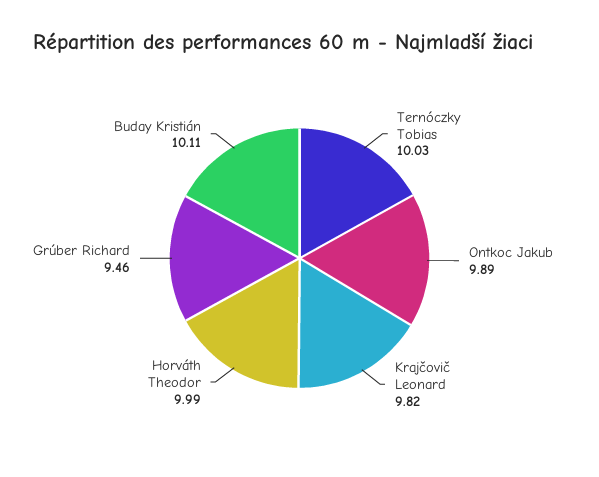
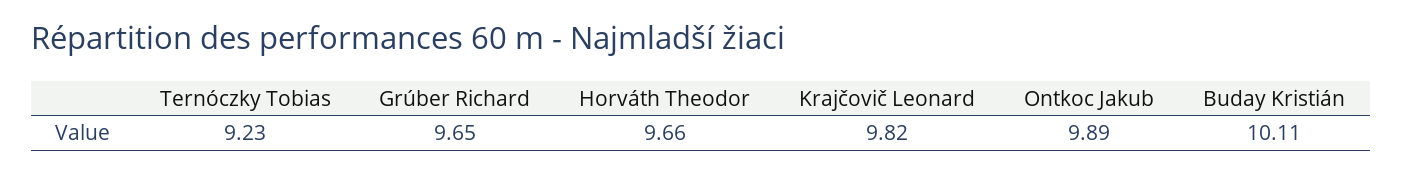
  {
-   "Ternóczky Tobias": 10.03,
+   "Ternóczky Tobias": 9.23,
    "Ontkoc Jakub": 9.89,
    "Krajčovič Leonard": 9.82,
-   "Horváth Theodor": 9.99,
+   "Horváth Theodor": 9.66,
-   "Grúber Richard": 9.46,
+   "Grúber Richard": 9.65,
    "Buday Kristián": 10.11
  }

